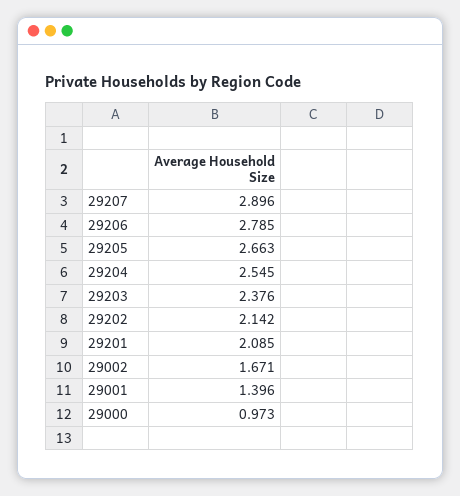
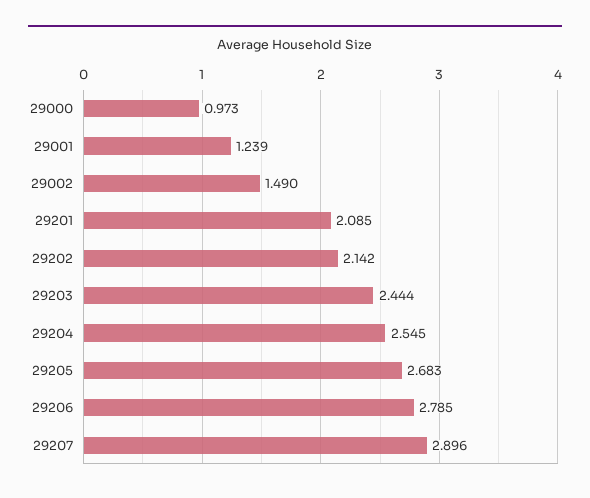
  {
    "29207": 2.896,
    "29206": 2.785,
-   "29205": 2.663,
+   "29205": 2.683,
    "29204": 2.545,
-   "29203": 2.376,
+   "29203": 2.444,
    "29202": 2.142,
    "29201": 2.085,
-   "29002": 1.671,
+   "29002": 1.49,
-   "29001": 1.396,
+   "29001": 1.239,
    "29000": 0.973
  }

